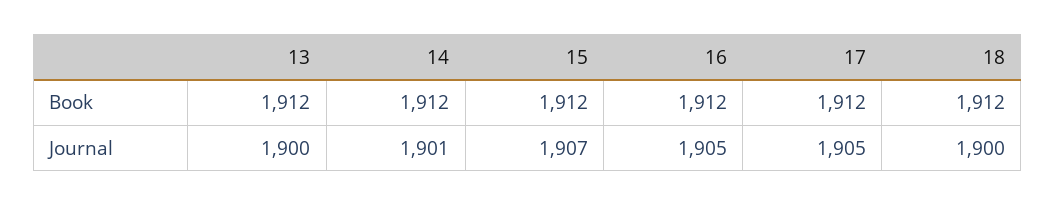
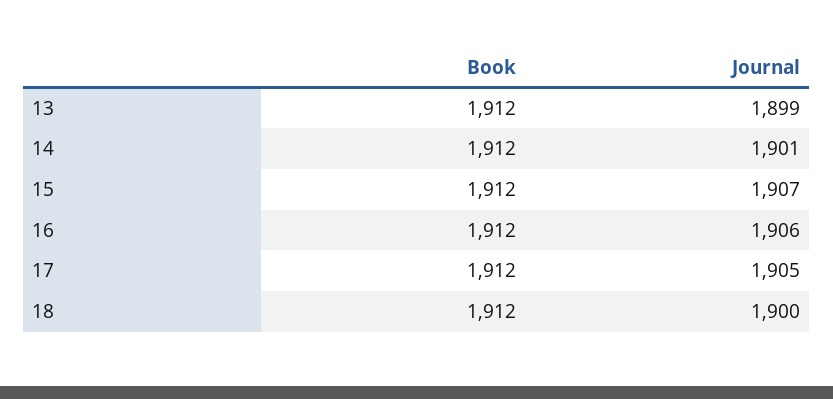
  {
    "13": {
      "Book": 1912,
-     "Journal": 1900
+     "Journal": 1899
    },
    "14": {
      "Book": 1912,
      "Journal": 1901
    },
    "15": {
      "Book": 1912,
      "Journal": 1907
    },
    "16": {
      "Book": 1912,
-     "Journal": 1905
+     "Journal": 1906
    },
    "17": {
      "Book": 1912,
      "Journal": 1905
    },
    "18": {
      "Book": 1912,
      "Journal": 1900
    }
  }

